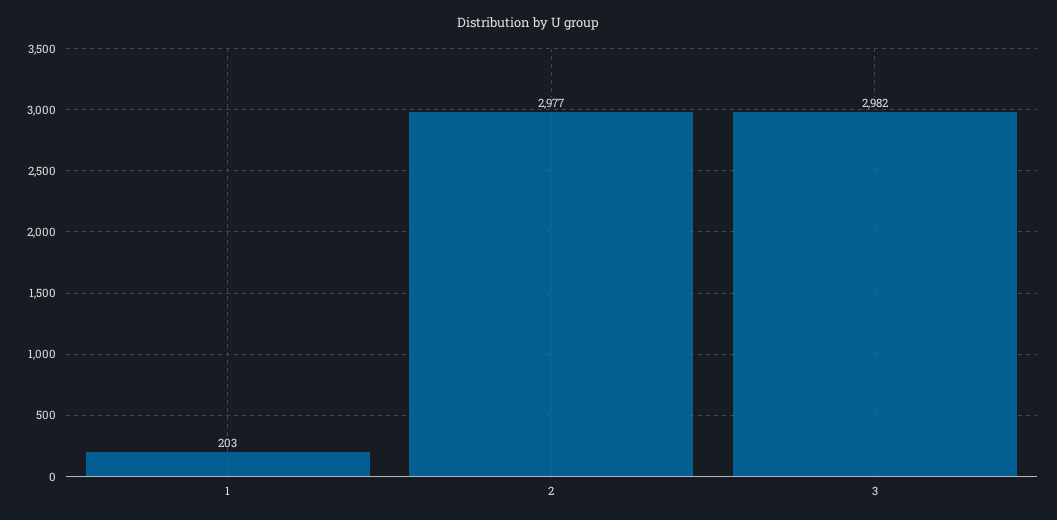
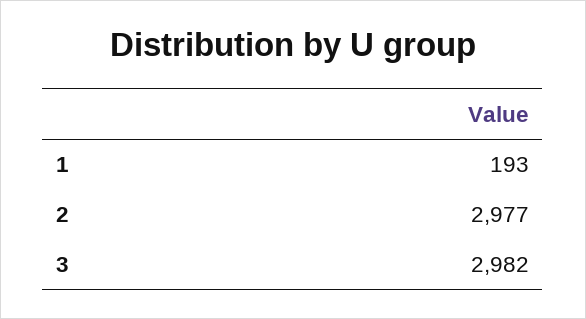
  {
-   "1": 203,
+   "1": 193,
    "2": 2977,
    "3": 2982
  }

